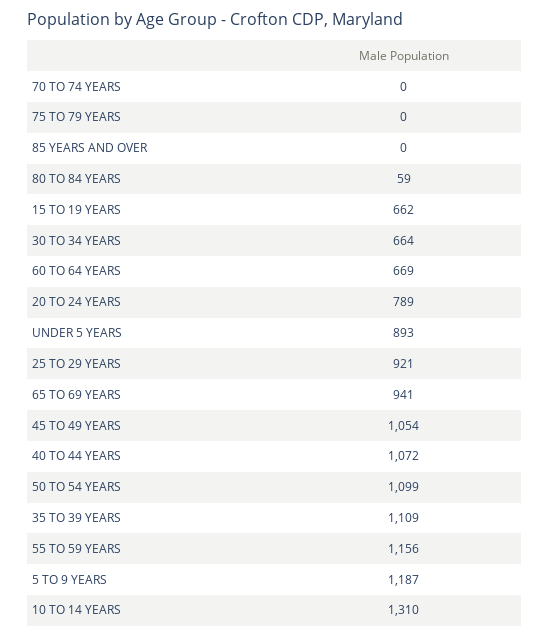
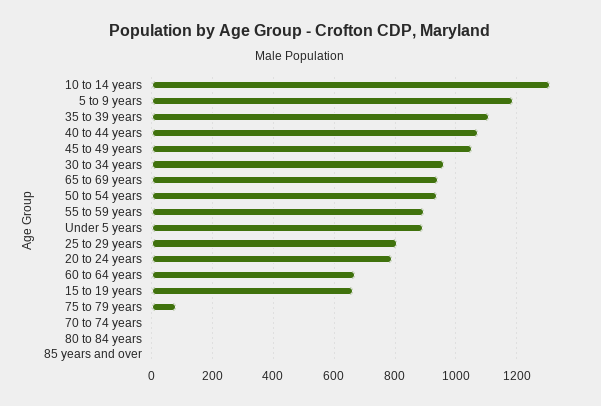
  {
    "70 TO 74 YEARS": 0,
-   "75 TO 79 YEARS": 0,
+   "75 TO 79 YEARS": 80,
    "85 YEARS AND OVER": 0,
-   "80 TO 84 YEARS": 59,
+   "80 TO 84 YEARS": 0,
    "15 TO 19 YEARS": 662,
-   "30 TO 34 YEARS": 664,
+   "30 TO 34 YEARS": 960,
    "60 TO 64 YEARS": 669,
    "20 TO 24 YEARS": 789,
    "UNDER 5 YEARS": 893,
-   "25 TO 29 YEARS": 921,
+   "25 TO 29 YEARS": 800,
    "65 TO 69 YEARS": 941,
    "45 TO 49 YEARS": 1054,
    "40 TO 44 YEARS": 1072,
-   "50 TO 54 YEARS": 1099,
+   "50 TO 54 YEARS": 940,
    "35 TO 39 YEARS": 1109,
-   "55 TO 59 YEARS": 1156,
+   "55 TO 59 YEARS": 900,
    "5 TO 9 YEARS": 1187,
    "10 TO 14 YEARS": 1310
  }

